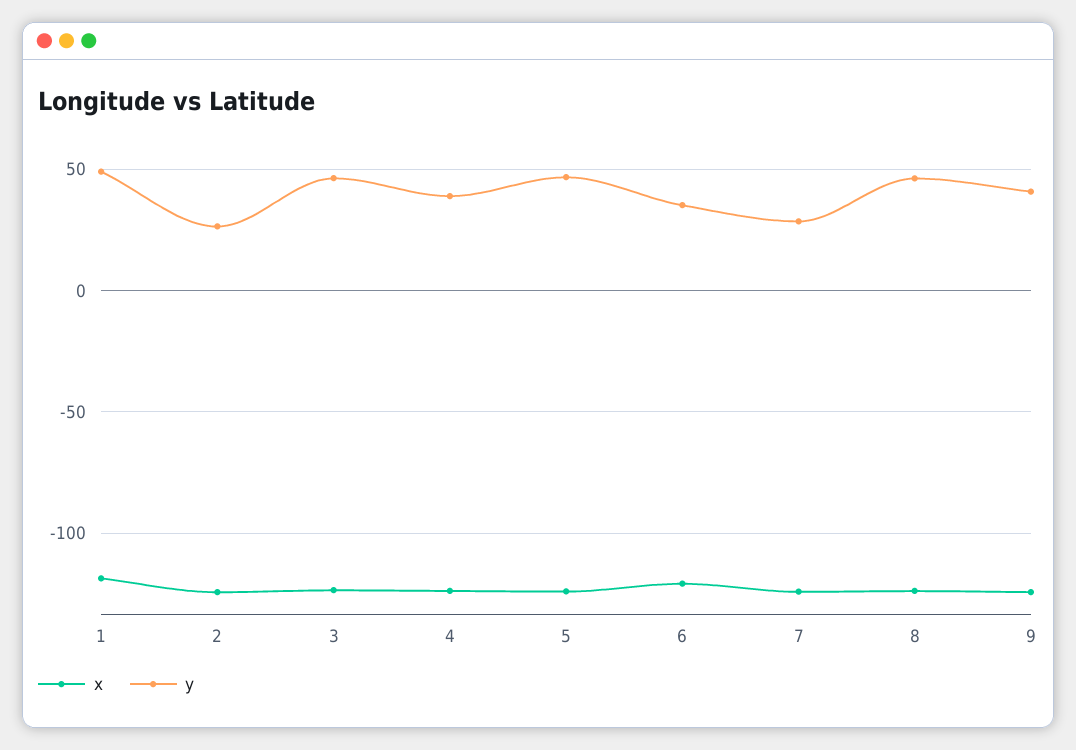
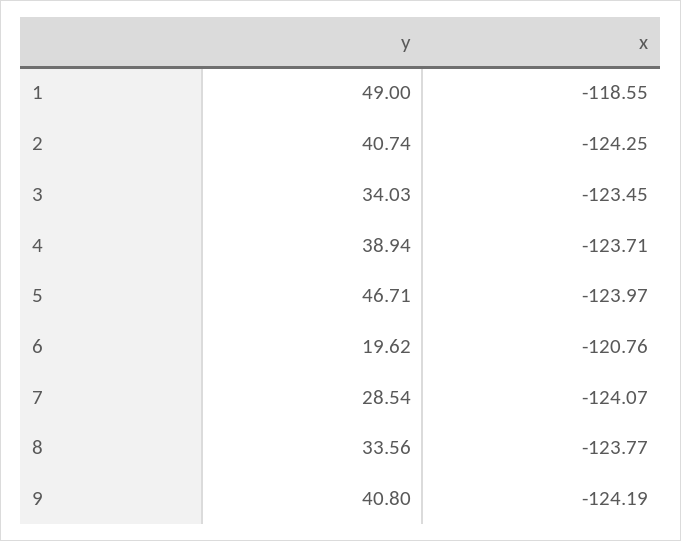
  {
    "x": {
      "1": -118.55,
      "2": -124.25,
      "3": -123.45,
      "4": -123.71,
      "5": -123.97,
      "6": -120.76,
      "7": -124.07,
      "8": -123.77,
      "9": -124.19
    },
    "y": {
      "1": 49,
-     "2": 25,
+     "2": 40.74,
-     "3": 45,
+     "3": 34.03,
      "4": 38.94,
      "5": 46.71,
-     "6": 35,
+     "6": 19.62,
      "7": 28.54,
-     "8": 45,
+     "8": 33.56,
      "9": 40.8
    }
  }

